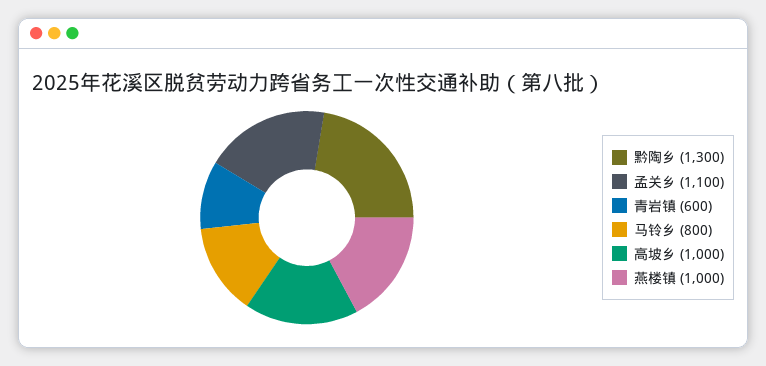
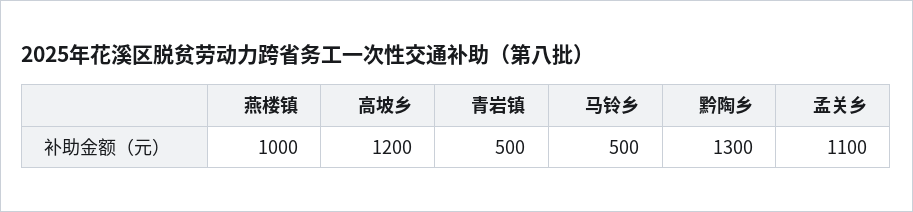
  {
    "黔陶乡": 1300,
    "孟关乡": 1100,
-   "青岩镇": 600,
+   "青岩镇": 500,
-   "马铃乡": 800,
+   "马铃乡": 500,
-   "高坡乡": 1000,
+   "高坡乡": 1200,
    "燕楼镇": 1000
  }

